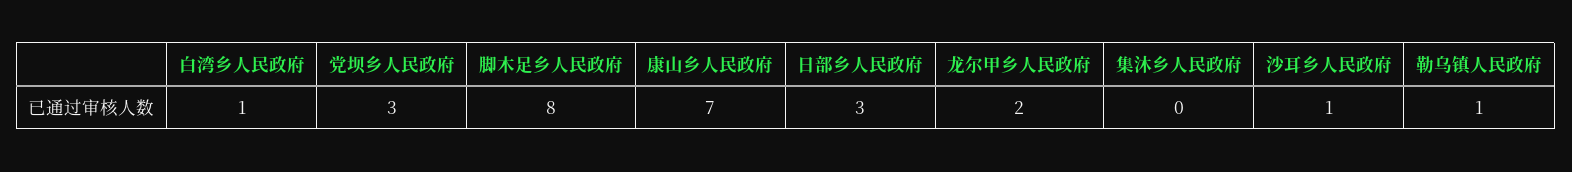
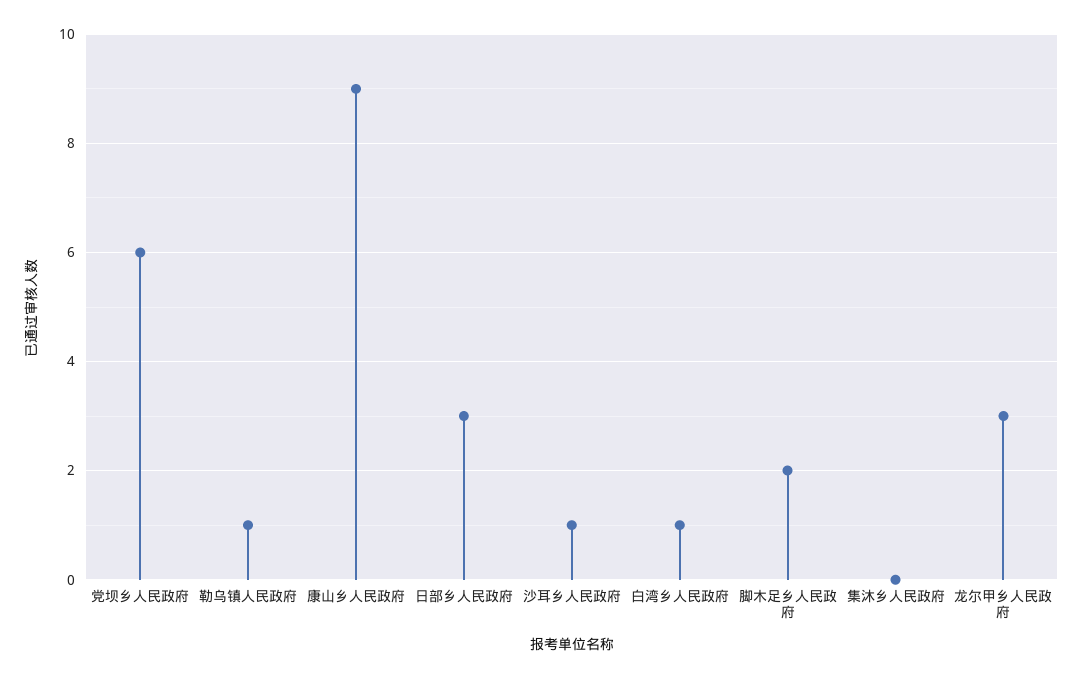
  {
    "白湾乡人民政府": 1,
-   "党坝乡人民政府": 3,
+   "党坝乡人民政府": 6,
-   "脚木足乡人民政府": 8,
+   "脚木足乡人民政府": 2,
-   "康山乡人民政府": 7,
+   "康山乡人民政府": 9,
    "日部乡人民政府": 3,
-   "龙尔甲乡人民政府": 2,
+   "龙尔甲乡人民政府": 3,
    "集沐乡人民政府": 0,
    "沙耳乡人民政府": 1,
    "勒乌镇人民政府": 1
  }

